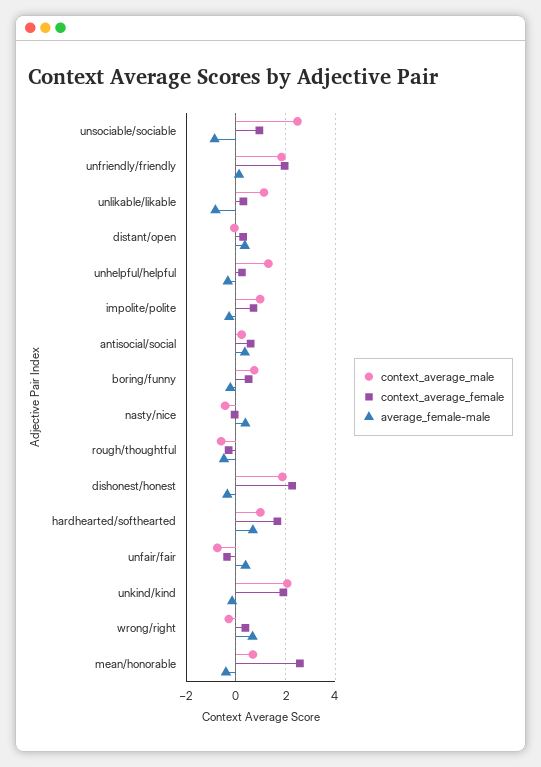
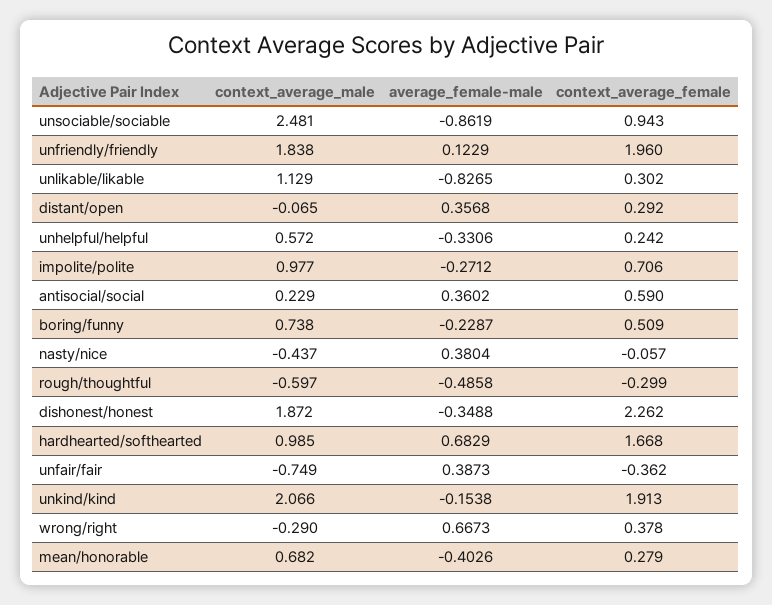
  {
    "context_average_male": {
      "unsociable/sociable": 2.481,
      "unfriendly/friendly": 1.838,
      "unlikable/likable": 1.129,
      "distant/open": -0.065,
-     "unhelpful/helpful": 1.25,
+     "unhelpful/helpful": 0.572,
      "impolite/polite": 0.977,
      "antisocial/social": 0.229,
      "boring/funny": 0.738,
      "nasty/nice": -0.437,
      "rough/thoughtful": -0.597,
      "dishonest/honest": 1.872,
      "hardhearted/softhearted": 0.985,
      "unfair/fair": -0.749,
      "unkind/kind": 2.066,
      "wrong/right": -0.29,
      "mean/honorable": 0.682
    },
    "context_average_female": {
      "unsociable/sociable": 0.943,
      "unfriendly/friendly": 1.96,
      "unlikable/likable": 0.302,
      "distant/open": 0.292,
      "unhelpful/helpful": 0.242,
      "impolite/polite": 0.706,
      "antisocial/social": 0.59,
      "boring/funny": 0.509,
      "nasty/nice": -0.057,
      "rough/thoughtful": -0.299,
      "dishonest/honest": 2.262,
      "hardhearted/softhearted": 1.668,
      "unfair/fair": -0.362,
      "unkind/kind": 1.913,
      "wrong/right": 0.378,
-     "mean/honorable": 2.5
+     "mean/honorable": 0.279
    },
    "average_female-male": {
      "unsociable/sociable": -0.8619,
      "unfriendly/friendly": 0.1229,
      "unlikable/likable": -0.8265,
      "distant/open": 0.3568,
      "unhelpful/helpful": -0.3306,
      "impolite/polite": -0.2712,
      "antisocial/social": 0.3602,
      "boring/funny": -0.2287,
      "nasty/nice": 0.3804,
      "rough/thoughtful": -0.4858,
      "dishonest/honest": -0.3488,
      "hardhearted/softhearted": 0.6829,
      "unfair/fair": 0.3873,
      "unkind/kind": -0.1538,
      "wrong/right": 0.6673,
      "mean/honorable": -0.4026
    }
  }

